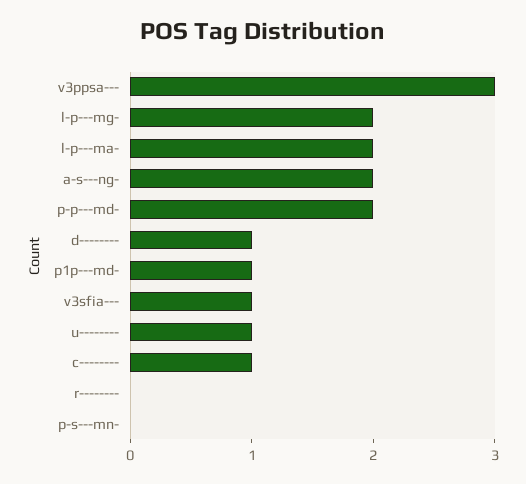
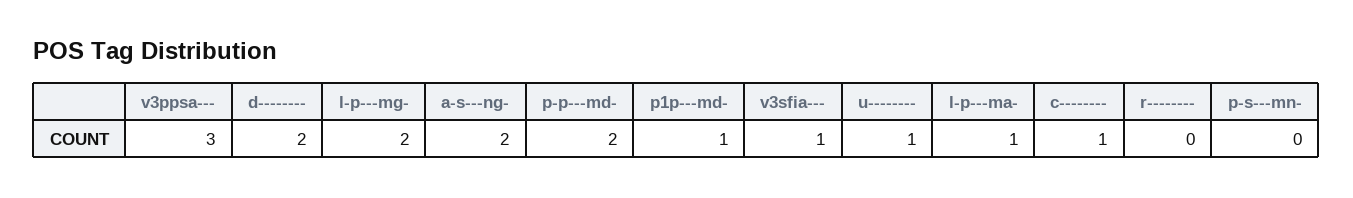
  {
    "v3ppsa---": 3,
    "l-p---mg-": 2,
-   "l-p---ma-": 2,
+   "l-p---ma-": 1,
    "a-s---ng-": 2,
    "p-p---md-": 2,
-   "d--------": 1,
+   "d--------": 2,
    "p1p---md-": 1,
    "v3sfia---": 1,
    "u--------": 1,
    "c--------": 1,
    "r--------": 0,
    "p-s---mn-": 0
  }

